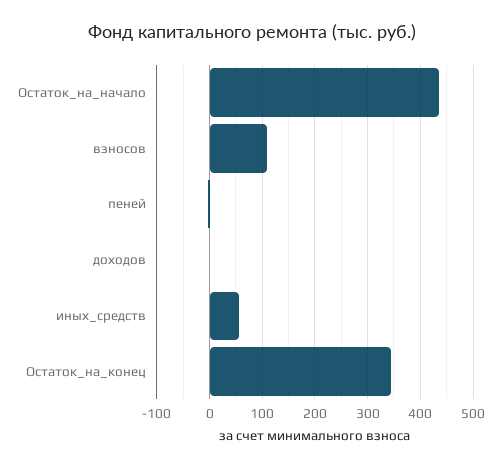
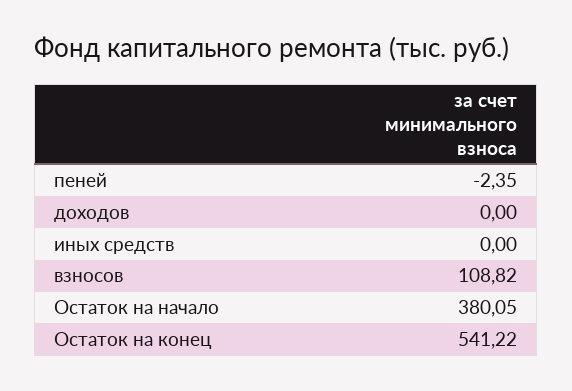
  {
-   "Остаток_на_начало": 440,
+   "Остаток_на_начало": 380.05,
    "взносов": 108.82,
    "пеней": -2.35,
    "доходов": 0,
-   "иных_средств": 60,
+   "иных_средств": 0,
-   "Остаток_на_конец": 340
+   "Остаток_на_конец": 541.22
  }

